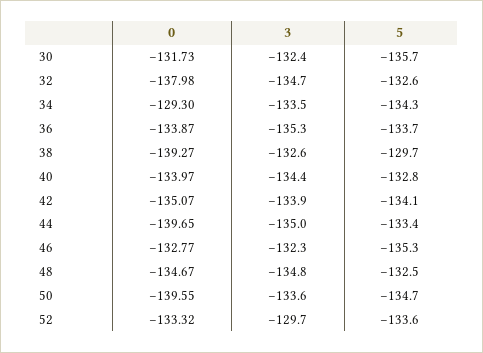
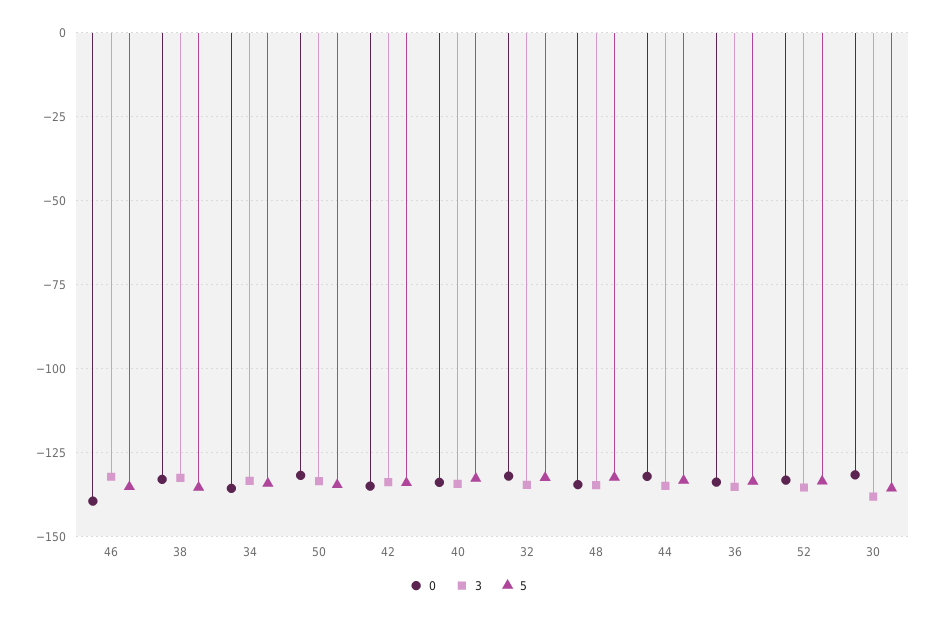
  {
    "0": {
      "30": -131.73,
-     "32": -137.98,
+     "32": -132.5,
-     "34": -129.3,
+     "34": -135,
      "36": -133.87,
-     "38": -139.27,
+     "38": -132.5,
      "40": -133.97,
      "42": -135.07,
-     "44": -139.65,
+     "44": -132.5,
-     "46": -132.77,
+     "46": -140,
      "48": -134.67,
-     "50": -139.55,
+     "50": -132.5,
      "52": -133.32
    },
    "3": {
-     "30": -132.4,
+     "30": -137.5,
      "32": -134.7,
      "34": -133.5,
      "36": -135.3,
      "38": -132.6,
      "40": -134.4,
      "42": -133.9,
      "44": -135,
      "46": -132.3,
      "48": -134.8,
      "50": -133.6,
-     "52": -129.7
+     "52": -135
    },
    "5": {
      "30": -135.7,
      "32": -132.6,
      "34": -134.3,
      "36": -133.7,
-     "38": -129.7,
+     "38": -135,
      "40": -132.8,
      "42": -134.1,
      "44": -133.4,
      "46": -135.3,
      "48": -132.5,
      "50": -134.7,
      "52": -133.6
    }
  }

